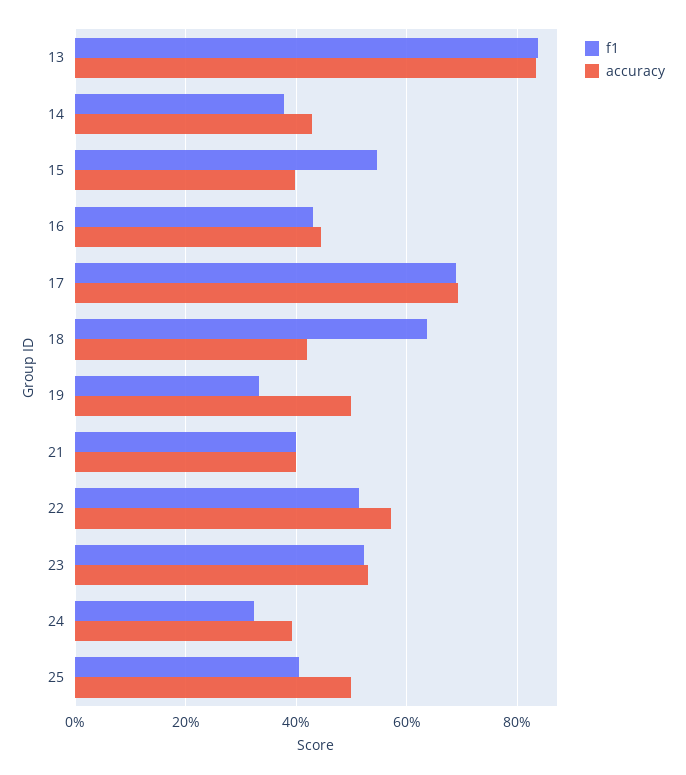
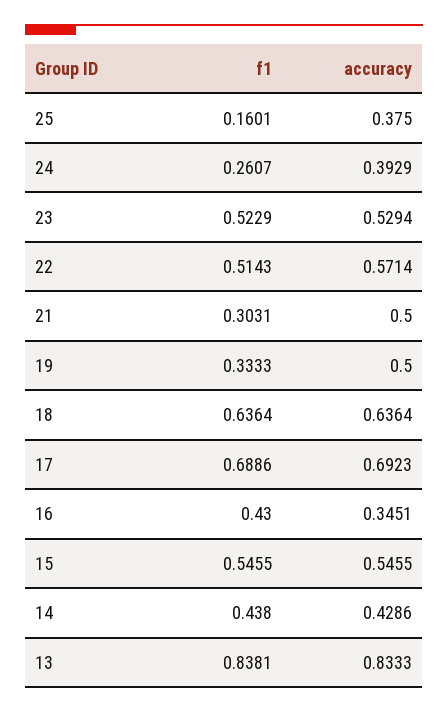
  {
    "f1": {
      "13": 0.8381,
-     "14": 0.38,
+     "14": 0.438,
      "15": 0.5455,
      "16": 0.43,
      "17": 0.6886,
      "18": 0.6364,
      "19": 0.3333,
-     "21": 0.4,
+     "21": 0.3031,
      "22": 0.5143,
      "23": 0.5229,
-     "24": 0.32,
+     "24": 0.2607,
-     "25": 0.4
+     "25": 0.1601
    },
    "accuracy": {
      "13": 0.8333,
      "14": 0.4286,
-     "15": 0.4,
+     "15": 0.5455,
-     "16": 0.44,
+     "16": 0.3451,
      "17": 0.6923,
-     "18": 0.42,
+     "18": 0.6364,
      "19": 0.5,
-     "21": 0.4,
+     "21": 0.5,
      "22": 0.5714,
      "23": 0.5294,
      "24": 0.3929,
-     "25": 0.5
+     "25": 0.375
    }
  }

